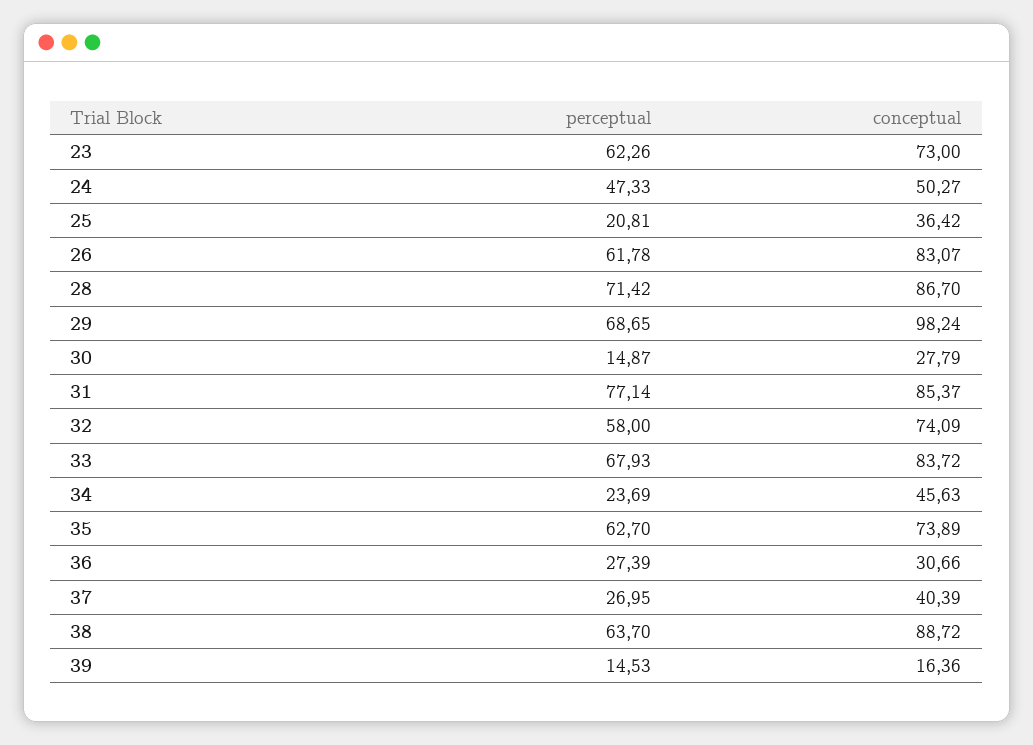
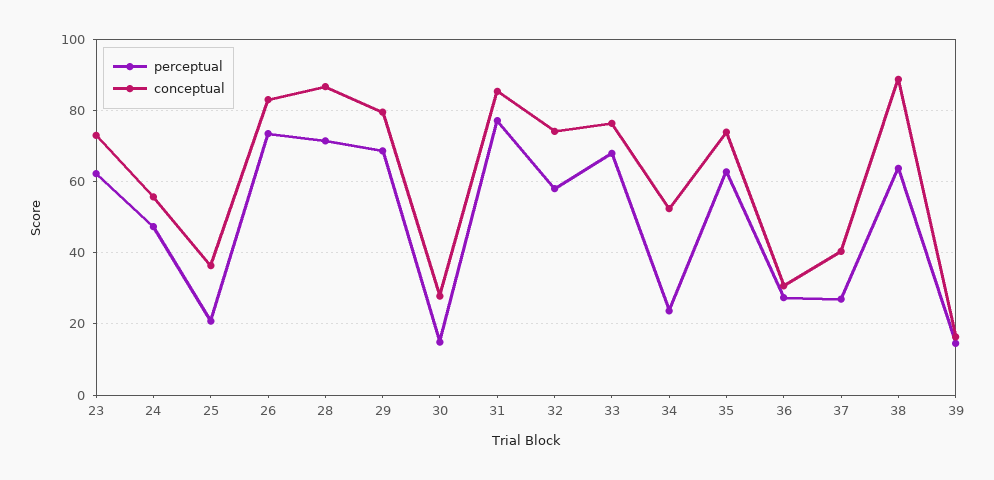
  {
    "perceptual": {
      "23": 62.26,
      "24": 47.33,
      "25": 20.81,
-     "26": 61.78,
+     "26": 74,
      "28": 71.42,
      "29": 68.65,
      "30": 14.87,
      "31": 77.14,
      "32": 58,
      "33": 67.93,
      "34": 23.69,
      "35": 62.7,
      "36": 27.39,
      "37": 26.95,
      "38": 63.7,
      "39": 14.53
    },
    "conceptual": {
      "23": 73,
-     "24": 50.27,
+     "24": 56,
      "25": 36.42,
      "26": 83.07,
      "28": 86.7,
-     "29": 98.24,
+     "29": 80,
      "30": 27.79,
      "31": 85.37,
      "32": 74.09,
-     "33": 83.72,
+     "33": 76,
-     "34": 45.63,
+     "34": 52,
      "35": 73.89,
      "36": 30.66,
      "37": 40.39,
      "38": 88.72,
      "39": 16.36
    }
  }

